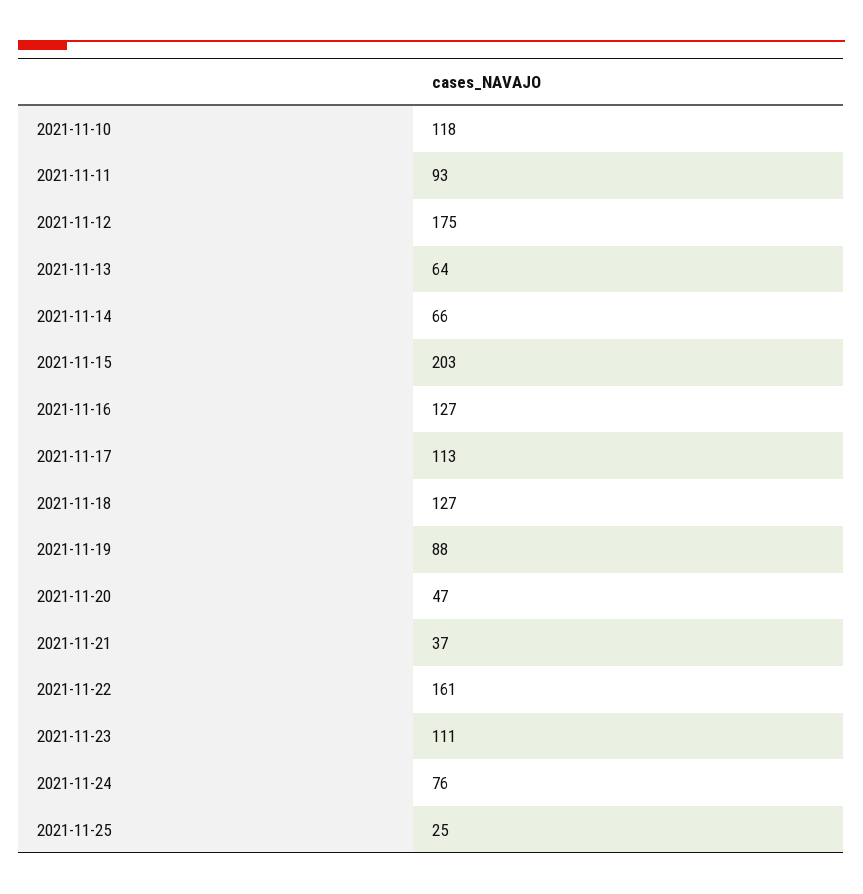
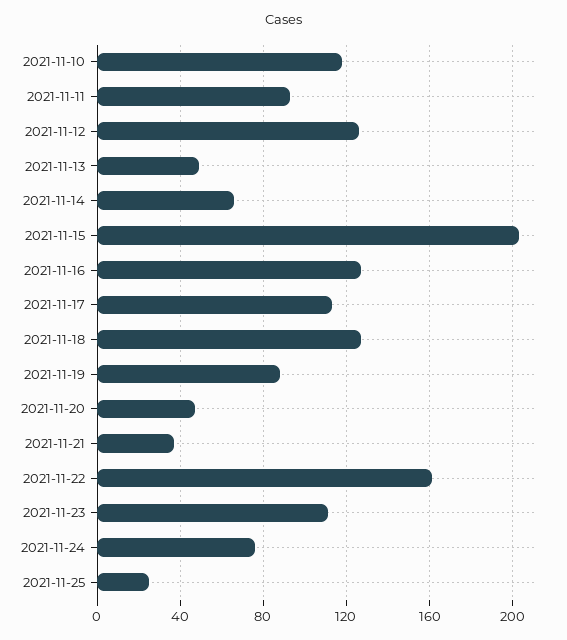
  {
    "2021-11-10": 118,
    "2021-11-11": 93,
-   "2021-11-12": 175,
+   "2021-11-12": 125,
-   "2021-11-13": 64,
+   "2021-11-13": 50,
    "2021-11-14": 66,
    "2021-11-15": 203,
    "2021-11-16": 127,
    "2021-11-17": 113,
    "2021-11-18": 127,
    "2021-11-19": 88,
    "2021-11-20": 47,
    "2021-11-21": 37,
    "2021-11-22": 161,
    "2021-11-23": 111,
    "2021-11-24": 76,
    "2021-11-25": 25
  }

